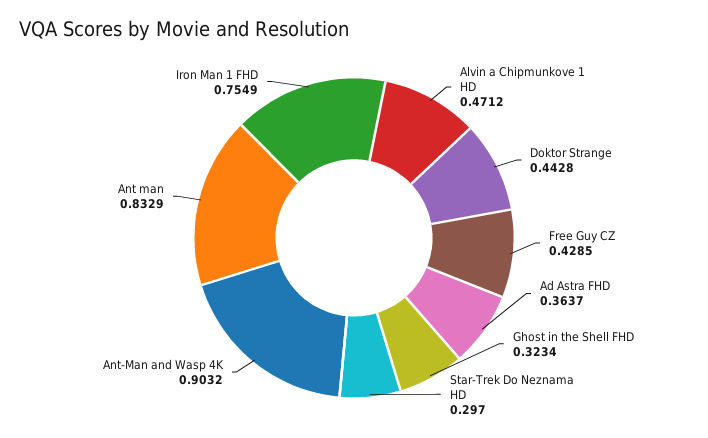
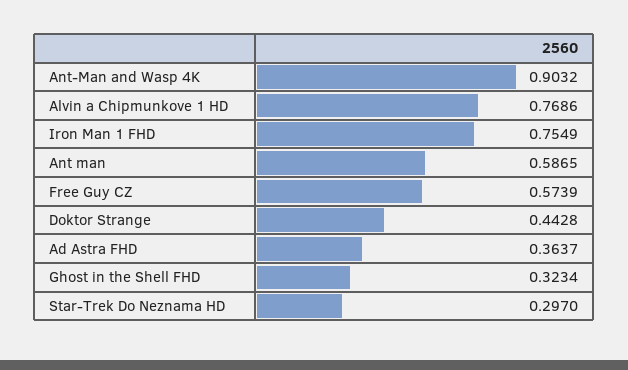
  {
-   "Alvin a Chipmunkove 1 HD": 0.4712,
+   "Alvin a Chipmunkove 1 HD": 0.7686,
    "Doktor Strange": 0.4428,
-   "Free Guy CZ": 0.4285,
+   "Free Guy CZ": 0.5739,
    "Ad Astra FHD": 0.3637,
    "Ghost in the Shell FHD": 0.3234,
    "Star-Trek Do Neznama HD": 0.297,
    "Ant-Man and Wasp 4K": 0.9032,
-   "Ant man": 0.8329,
+   "Ant man": 0.5865,
    "Iron Man 1 FHD": 0.7549
  }

